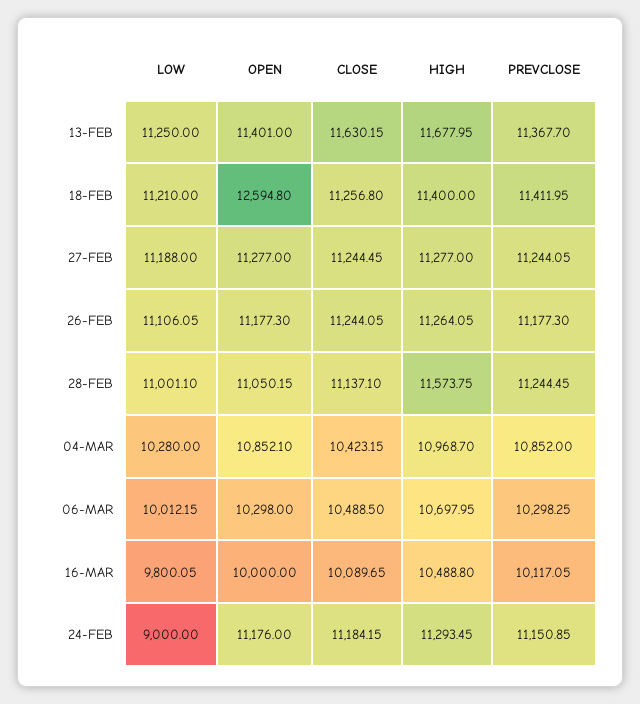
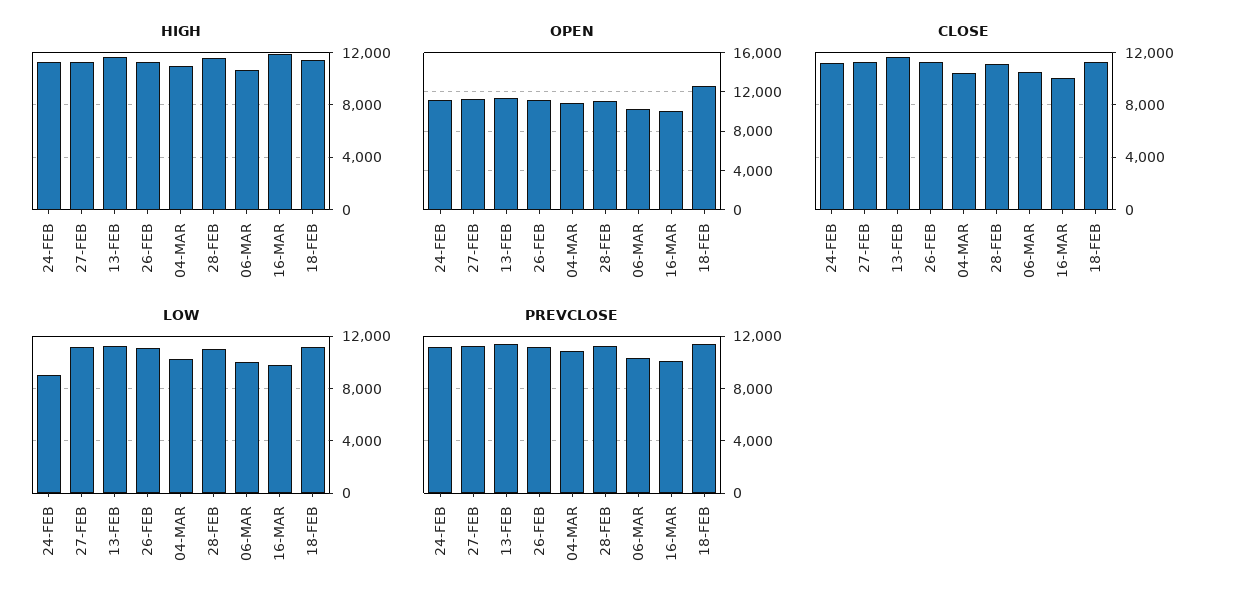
  {
    "LOW": {
      "13-FEB": 11250,
      "18-FEB": 11210,
      "27-FEB": 11188,
      "26-FEB": 11106.05,
      "28-FEB": 11001.1,
      "04-MAR": 10280,
      "06-MAR": 10012.15,
      "16-MAR": 9800.05,
      "24-FEB": 9000
    },
    "OPEN": {
      "13-FEB": 11401,
      "18-FEB": 12594.8,
      "27-FEB": 11277,
      "26-FEB": 11177.3,
      "28-FEB": 11050.15,
      "04-MAR": 10852.1,
      "06-MAR": 10298,
      "16-MAR": 10000,
      "24-FEB": 11176
    },
    "CLOSE": {
      "13-FEB": 11630.15,
      "18-FEB": 11256.8,
      "27-FEB": 11244.45,
      "26-FEB": 11244.05,
      "28-FEB": 11137.1,
      "04-MAR": 10423.15,
      "06-MAR": 10488.5,
      "16-MAR": 10089.65,
      "24-FEB": 11184.15
    },
    "HIGH": {
      "13-FEB": 11677.95,
      "18-FEB": 11400,
      "27-FEB": 11277,
      "26-FEB": 11264.05,
      "28-FEB": 11573.75,
      "04-MAR": 10968.7,
      "06-MAR": 10697.95,
-     "16-MAR": 10488.8,
+     "16-MAR": 12000,
      "24-FEB": 11293.45
    },
    "PREVCLOSE": {
      "13-FEB": 11367.7,
      "18-FEB": 11411.95,
      "27-FEB": 11244.05,
      "26-FEB": 11177.3,
      "28-FEB": 11244.45,
      "04-MAR": 10852,
      "06-MAR": 10298.25,
      "16-MAR": 10117.05,
      "24-FEB": 11150.85
    }
  }

